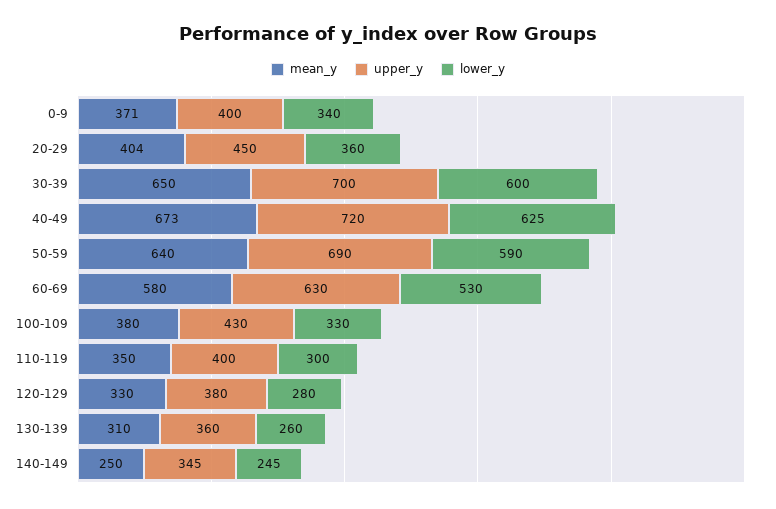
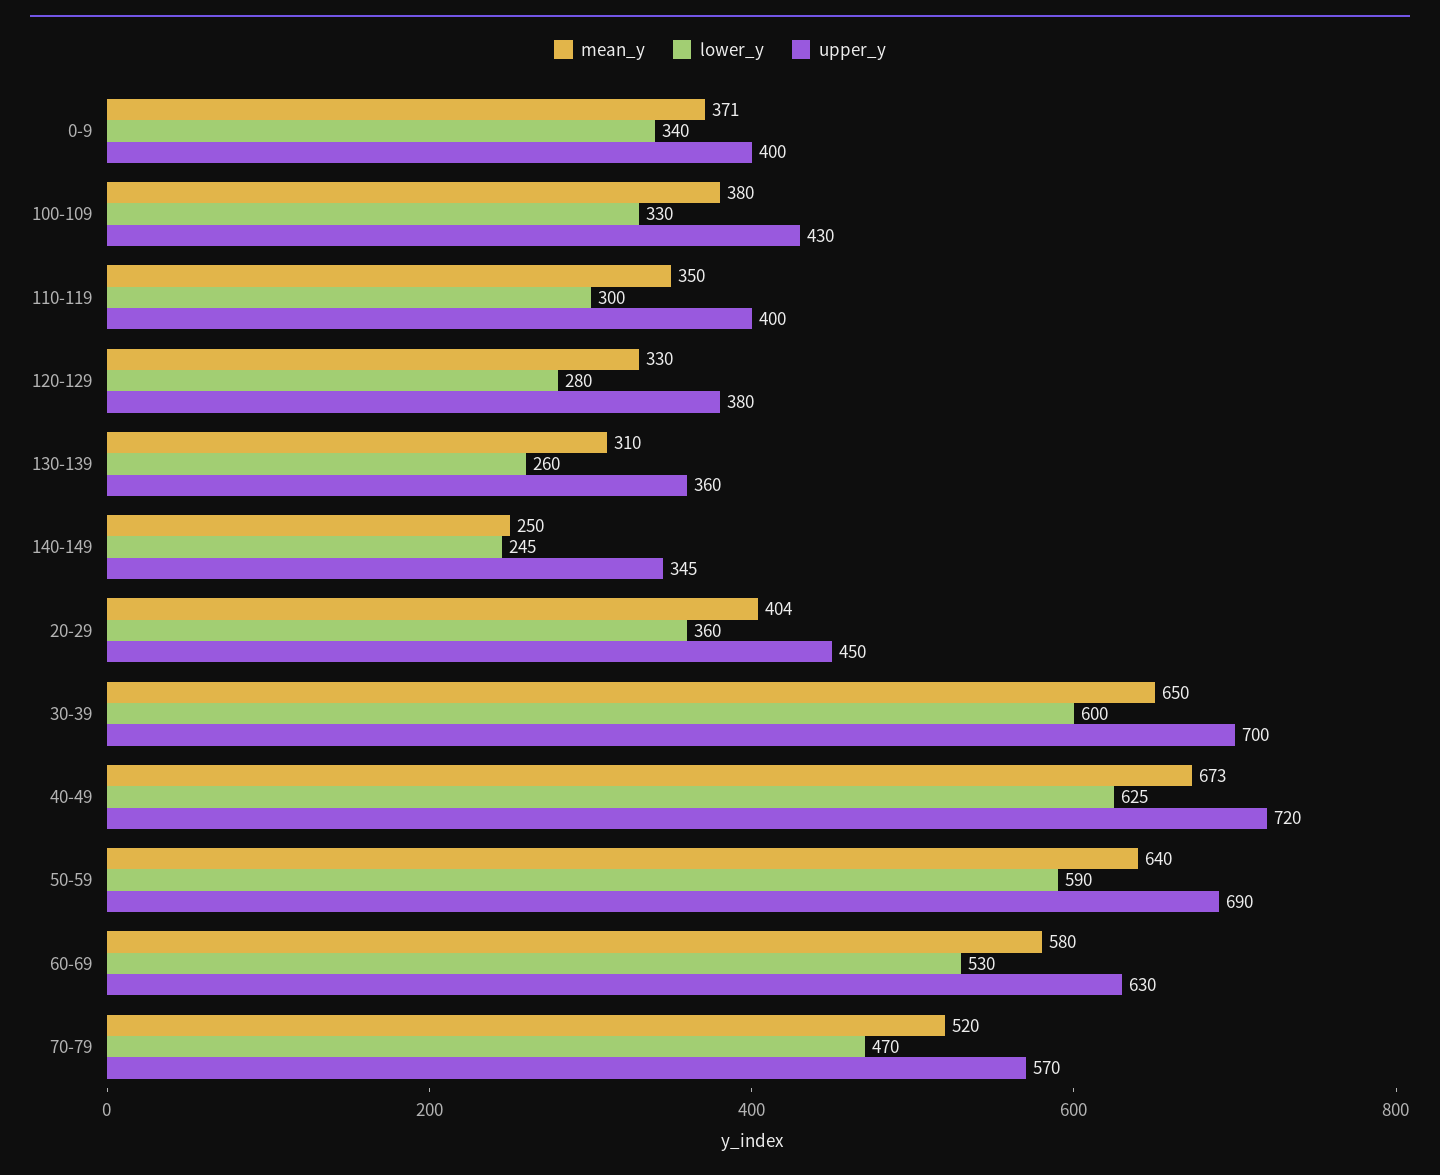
  {
    "mean_y": {
      "0-9": 371,
      "20-29": 404,
      "30-39": 650,
      "40-49": 673,
      "50-59": 640,
      "60-69": 580,
      "100-109": 380,
      "110-119": 350,
      "120-129": 330,
      "130-139": 310,
-     "140-149": 250
+     "140-149": 250,
+     "70-79": 520
    },
    "upper_y": {
      "0-9": 400,
      "20-29": 450,
      "30-39": 700,
      "40-49": 720,
      "50-59": 690,
      "60-69": 630,
      "100-109": 430,
      "110-119": 400,
      "120-129": 380,
      "130-139": 360,
-     "140-149": 345
+     "140-149": 345,
+     "70-79": 570
    },
    "lower_y": {
      "0-9": 340,
      "20-29": 360,
      "30-39": 600,
      "40-49": 625,
      "50-59": 590,
      "60-69": 530,
      "100-109": 330,
      "110-119": 300,
      "120-129": 280,
      "130-139": 260,
-     "140-149": 245
+     "140-149": 245,
+     "70-79": 470
    }
  }

